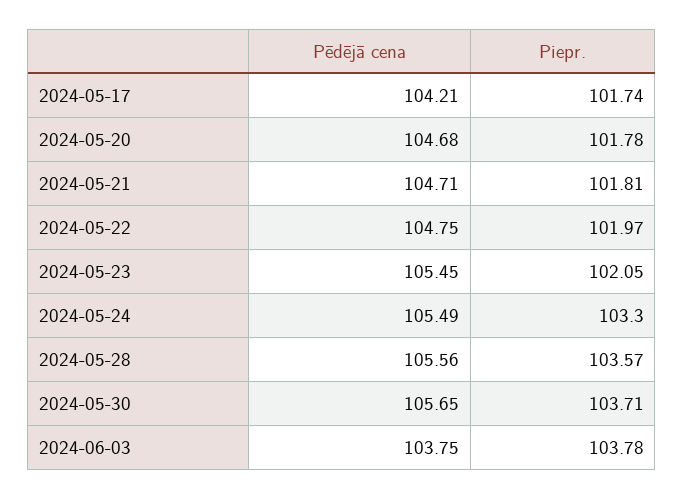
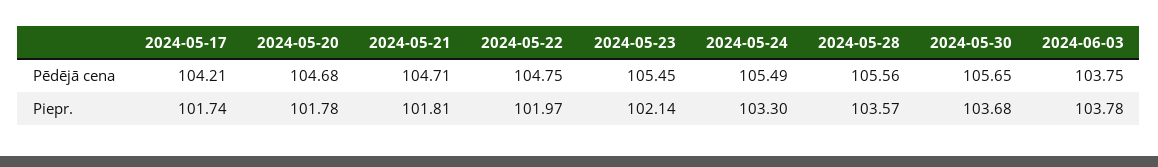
  {
    "Pēdējā cena": {
      "2024-05-17": 104.21,
      "2024-05-20": 104.68,
      "2024-05-21": 104.71,
      "2024-05-22": 104.75,
      "2024-05-23": 105.45,
      "2024-05-24": 105.49,
      "2024-05-28": 105.56,
      "2024-05-30": 105.65,
      "2024-06-03": 103.75
    },
    "Piepr.": {
      "2024-05-17": 101.74,
      "2024-05-20": 101.78,
      "2024-05-21": 101.81,
      "2024-05-22": 101.97,
-     "2024-05-23": 102.05,
+     "2024-05-23": 102.14,
      "2024-05-24": 103.3,
      "2024-05-28": 103.57,
-     "2024-05-30": 103.71,
+     "2024-05-30": 103.68,
      "2024-06-03": 103.78
    }
  }

